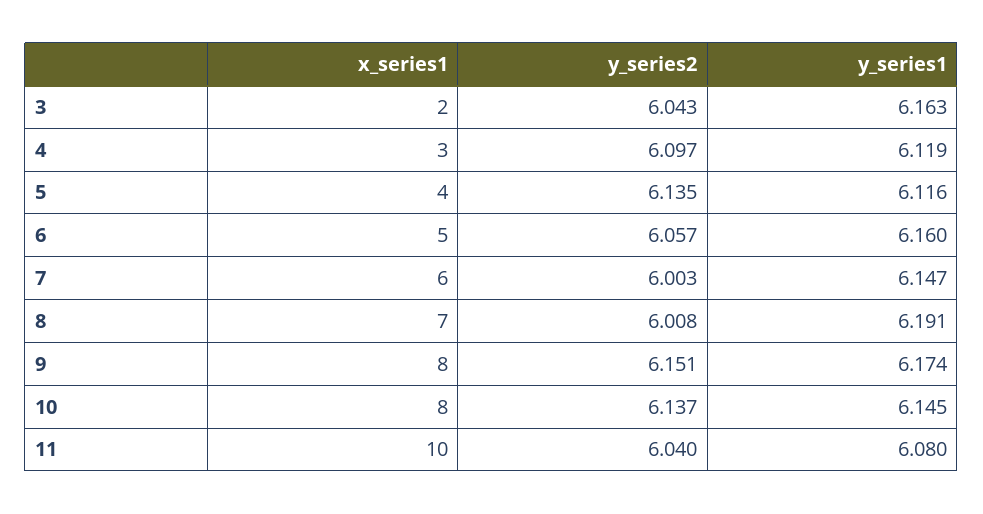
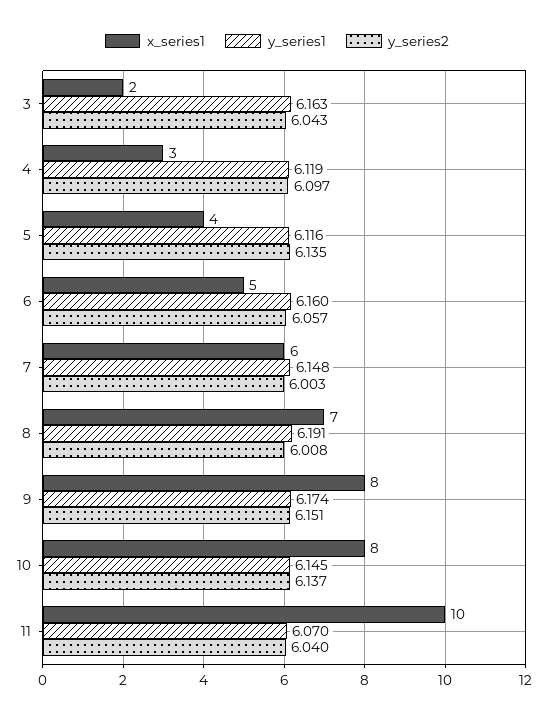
  {
    "x_series1": {
      "3": 2,
      "4": 3,
      "5": 4,
      "6": 5,
      "7": 6,
      "8": 7,
      "9": 8,
      "10": 8,
      "11": 10
    },
    "y_series2": {
      "3": 6.043,
      "4": 6.097,
      "5": 6.135,
      "6": 6.057,
      "7": 6.003,
      "8": 6.008,
      "9": 6.151,
      "10": 6.137,
      "11": 6.04
    },
    "y_series1": {
      "3": 6.163,
      "4": 6.119,
      "5": 6.116,
      "6": 6.16,
-     "7": 6.147,
+     "7": 6.148,
      "8": 6.191,
      "9": 6.174,
      "10": 6.145,
-     "11": 6.08
+     "11": 6.07
    }
  }

